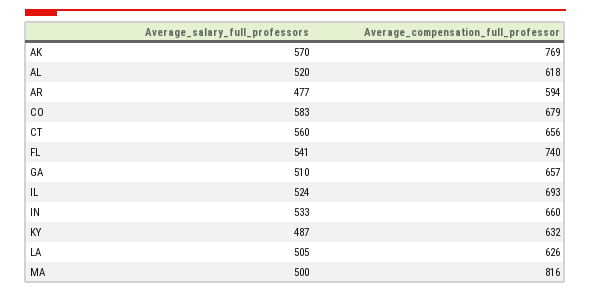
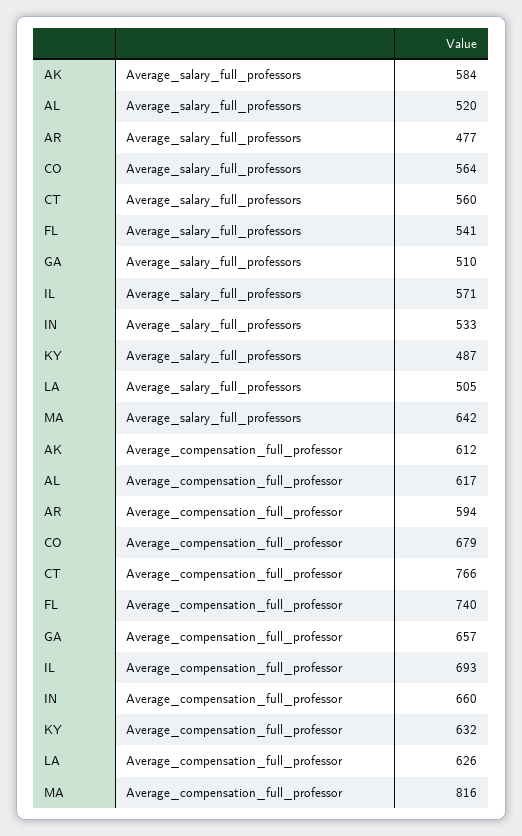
  {
    "Average_salary_full_professors": {
-     "AK": 570,
+     "AK": 584,
      "AL": 520,
      "AR": 477,
-     "CO": 583,
+     "CO": 564,
      "CT": 560,
      "FL": 541,
      "GA": 510,
-     "IL": 524,
+     "IL": 571,
      "IN": 533,
      "KY": 487,
      "LA": 505,
-     "MA": 500
+     "MA": 642
    },
    "Average_compensation_full_professor": {
-     "AK": 769,
+     "AK": 612,
-     "AL": 618,
+     "AL": 617,
      "AR": 594,
      "CO": 679,
-     "CT": 656,
+     "CT": 766,
      "FL": 740,
      "GA": 657,
      "IL": 693,
      "IN": 660,
      "KY": 632,
      "LA": 626,
      "MA": 816
    }
  }

